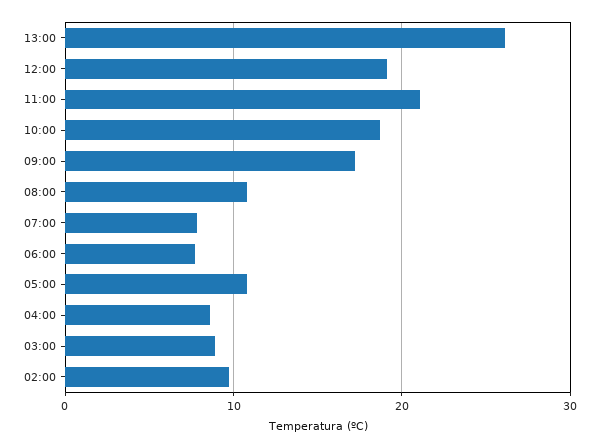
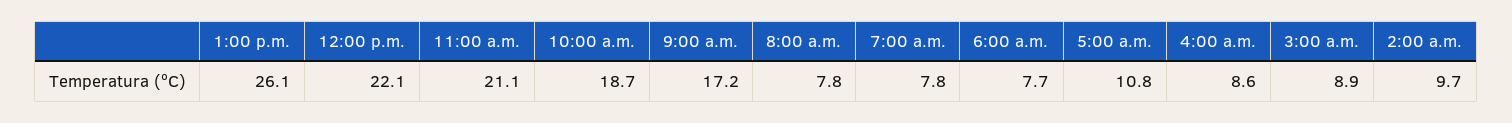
  {
    "13:00": 26.1,
-   "12:00": 19,
+   "12:00": 22.1,
    "11:00": 21.1,
    "10:00": 18.7,
    "09:00": 17.2,
-   "08:00": 11,
+   "08:00": 7.8,
    "07:00": 7.8,
    "06:00": 7.7,
    "05:00": 10.8,
    "04:00": 8.6,
    "03:00": 8.9,
    "02:00": 9.7
  }

